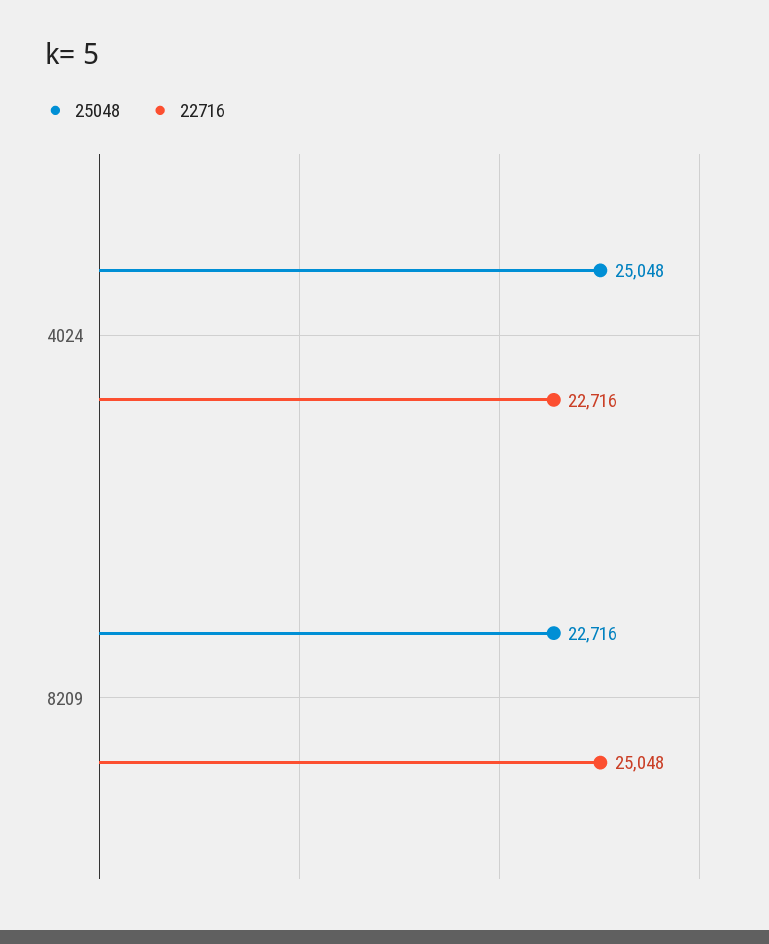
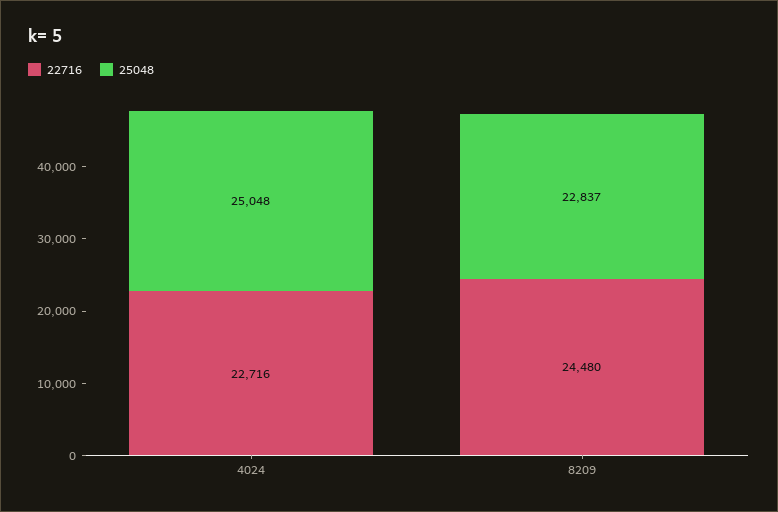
  {
    "25048": {
      "4024": 25048,
-     "8209": 22716
+     "8209": 22837
    },
    "22716": {
      "4024": 22716,
-     "8209": 25048
+     "8209": 24480
    }
  }

